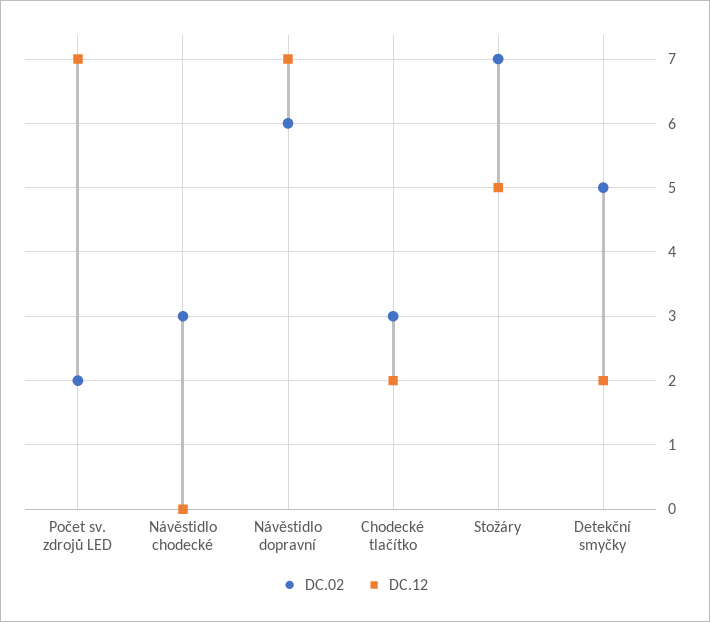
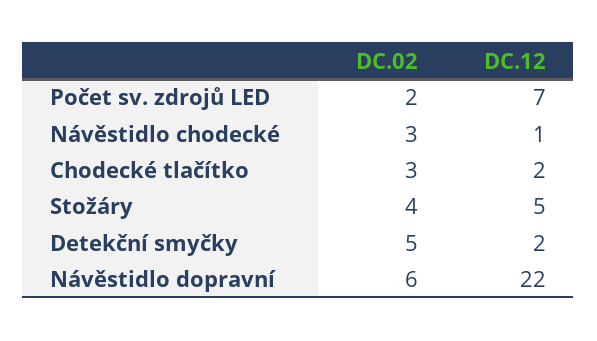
  {
    "DC.02": {
      "Počet sv. zdrojů LED": 2,
      "Návěstidlo chodecké": 3,
      "Návěstidlo dopravní": 6,
      "Chodecké tlačítko": 3,
-     "Stožáry": 7,
+     "Stožáry": 4,
      "Detekční smyčky": 5
    },
    "DC.12": {
      "Počet sv. zdrojů LED": 7,
-     "Návěstidlo chodecké": 0,
+     "Návěstidlo chodecké": 1,
-     "Návěstidlo dopravní": 7,
+     "Návěstidlo dopravní": 22,
      "Chodecké tlačítko": 2,
      "Stožáry": 5,
      "Detekční smyčky": 2
    }
  }

